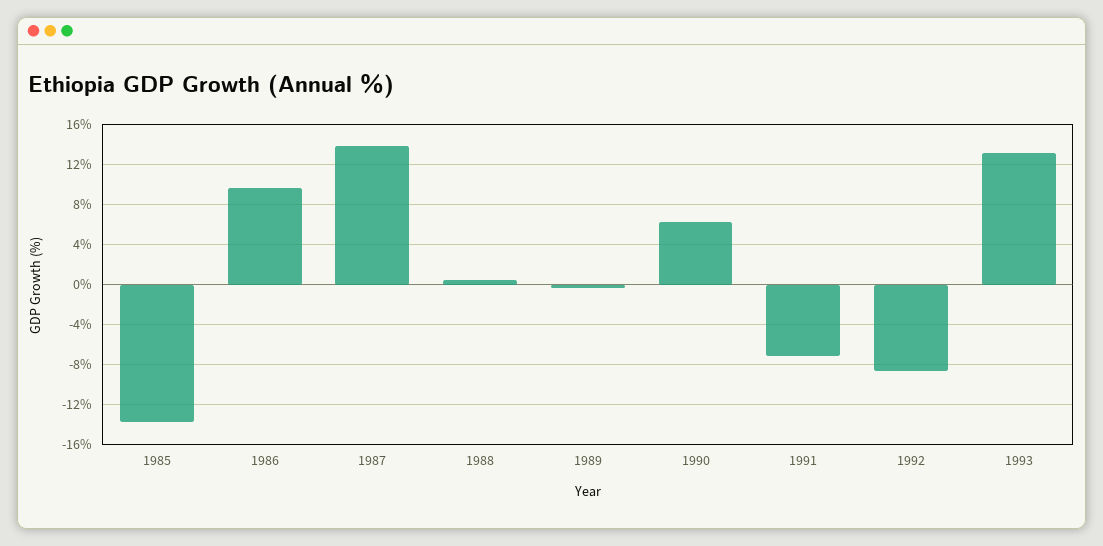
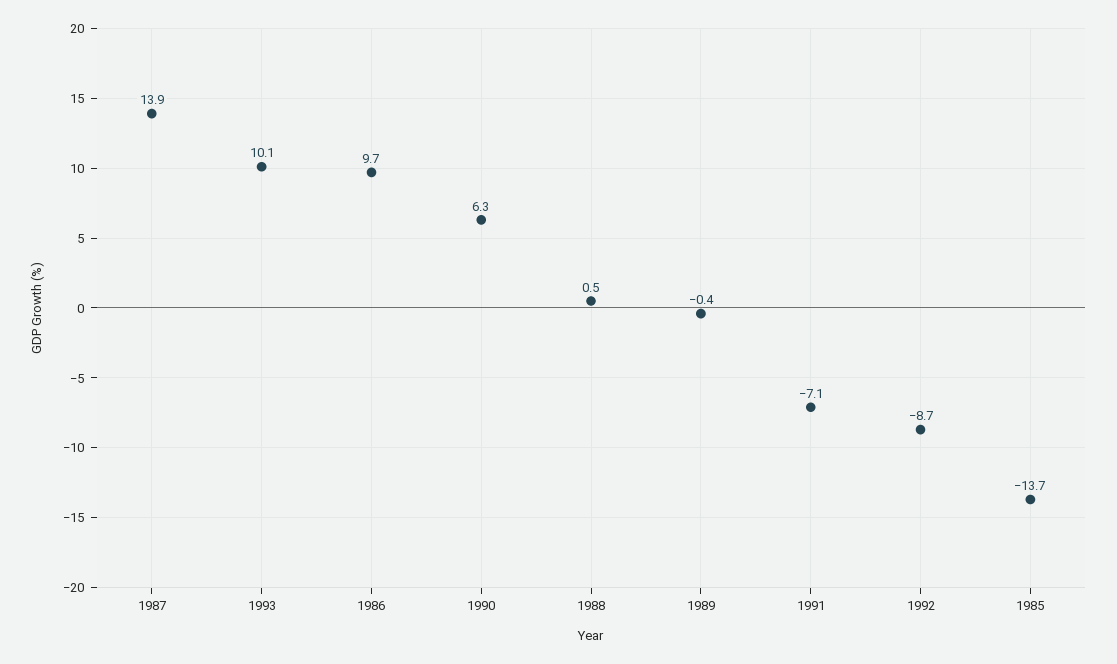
  {
    "1985": -13.7,
    "1986": 9.7,
    "1987": 13.9,
    "1988": 0.5,
    "1989": -0.4,
    "1990": 6.3,
    "1991": -7.1,
    "1992": -8.7,
-   "1993": 13
+   "1993": 10.1
  }

